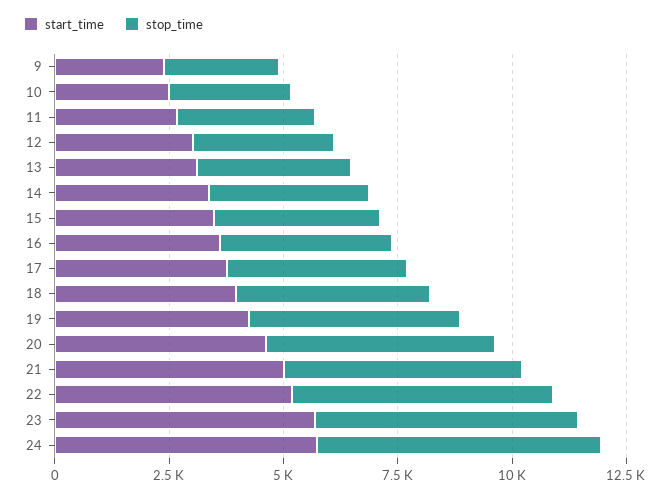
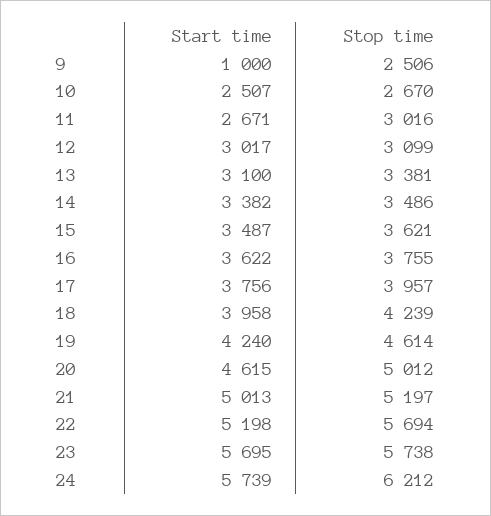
  {
    "start_time": {
-     "9": 2500,
+     "9": 1000,
      "10": 2507,
      "11": 2671,
      "12": 3017,
      "13": 3100,
      "14": 3382,
      "15": 3487,
      "16": 3622,
      "17": 3756,
      "18": 3958,
      "19": 4240,
      "20": 4615,
      "21": 5013,
      "22": 5198,
      "23": 5695,
      "24": 5739
    },
    "stop_time": {
      "9": 2506,
      "10": 2670,
      "11": 3016,
      "12": 3099,
      "13": 3381,
      "14": 3486,
      "15": 3621,
      "16": 3755,
      "17": 3957,
      "18": 4239,
      "19": 4614,
      "20": 5012,
      "21": 5197,
      "22": 5694,
      "23": 5738,
      "24": 6212
    }
  }

